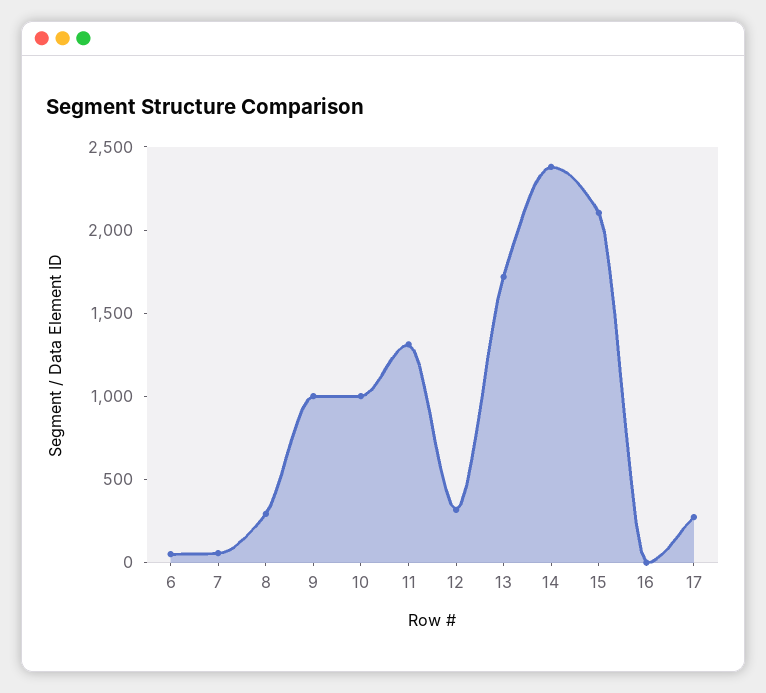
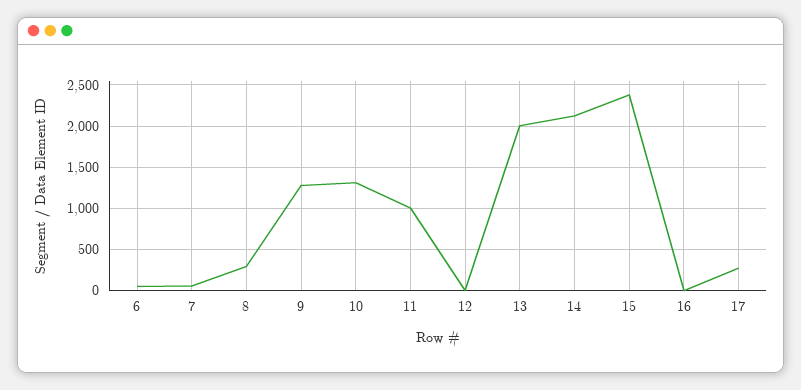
  {
    "6": 100,
    "7": 100,
    "8": 300,
-   "9": 1000,
+   "9": 1300,
-   "10": 1000,
+   "10": 1300,
-   "11": 1300,
+   "11": 1000,
-   "12": 300,
+   "12": 0,
-   "13": 1700,
+   "13": 2000,
-   "14": 2400,
+   "14": 2100,
-   "15": 2100,
+   "15": 2400,
    "16": 0,
    "17": 300
  }

